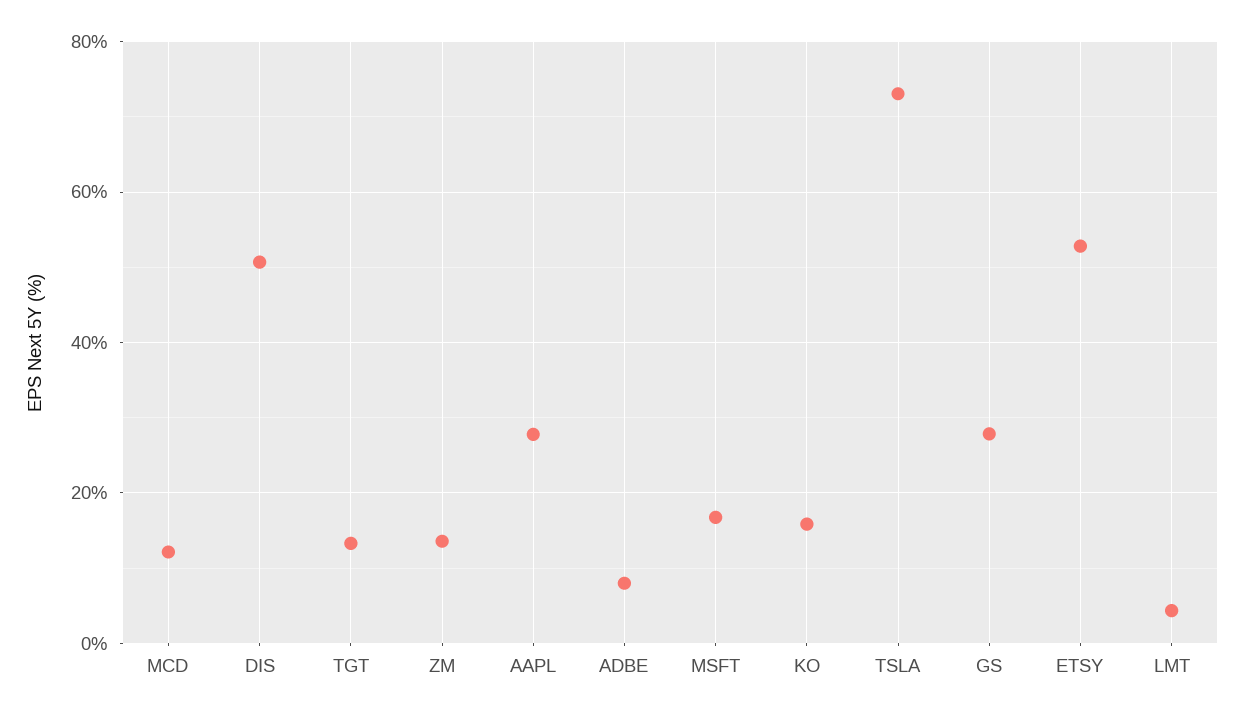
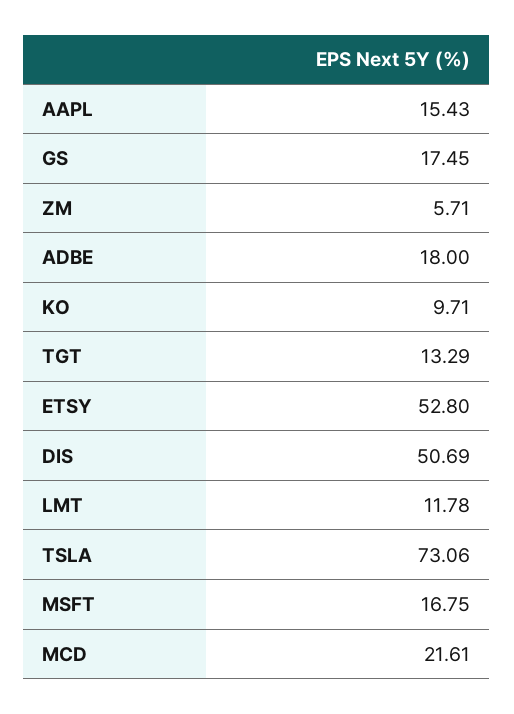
  {
-   "MCD": 12,
+   "MCD": 21.61,
    "DIS": 50.69,
    "TGT": 13.29,
-   "ZM": 14,
+   "ZM": 5.71,
-   "AAPL": 28,
+   "AAPL": 15.43,
-   "ADBE": 8,
+   "ADBE": 18,
    "MSFT": 16.75,
-   "KO": 16,
+   "KO": 9.71,
    "TSLA": 73.06,
-   "GS": 28,
+   "GS": 17.45,
    "ETSY": 52.8,
-   "LMT": 4
+   "LMT": 11.78
  }

